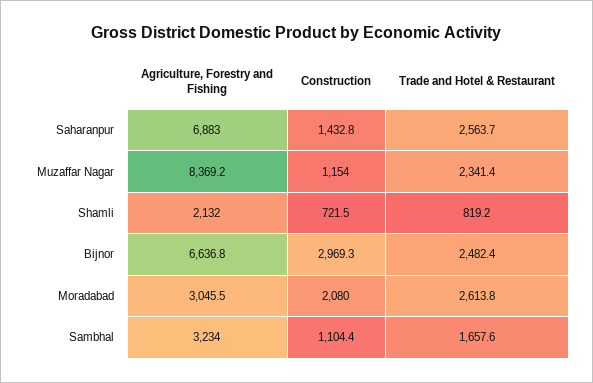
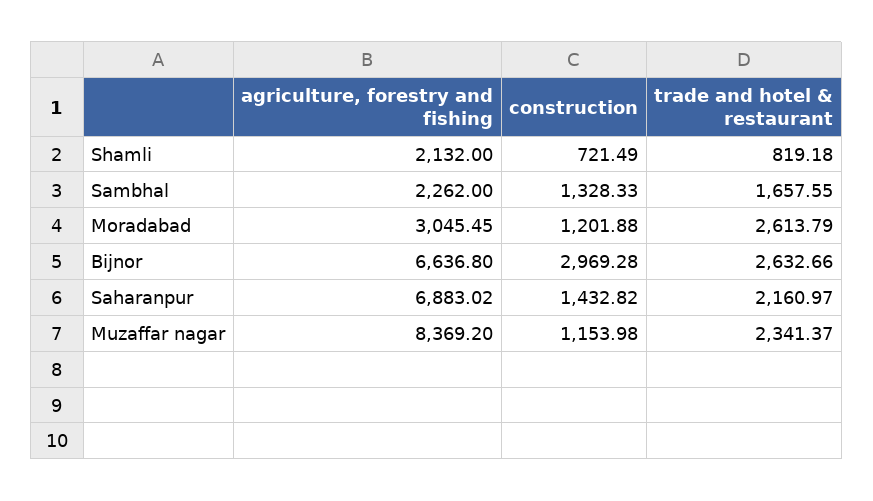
  {
    "Agriculture, Forestry and Fishing": {
      "Saharanpur": 6883.02,
      "Muzaffar Nagar": 8369.2,
      "Shamli": 2132,
      "Bijnor": 6636.8,
      "Moradabad": 3045.45,
-     "Sambhal": 3234
+     "Sambhal": 2262
    },
    "Construction": {
      "Saharanpur": 1432.82,
      "Muzaffar Nagar": 1153.98,
      "Shamli": 721.49,
      "Bijnor": 2969.28,
-     "Moradabad": 2080,
+     "Moradabad": 1201.88,
-     "Sambhal": 1104.4
+     "Sambhal": 1328.33
    },
    "Trade and Hotel & Restaurant": {
-     "Saharanpur": 2563.7,
+     "Saharanpur": 2160.97,
      "Muzaffar Nagar": 2341.37,
      "Shamli": 819.18,
-     "Bijnor": 2482.4,
+     "Bijnor": 2632.66,
      "Moradabad": 2613.79,
      "Sambhal": 1657.55
    }
  }

